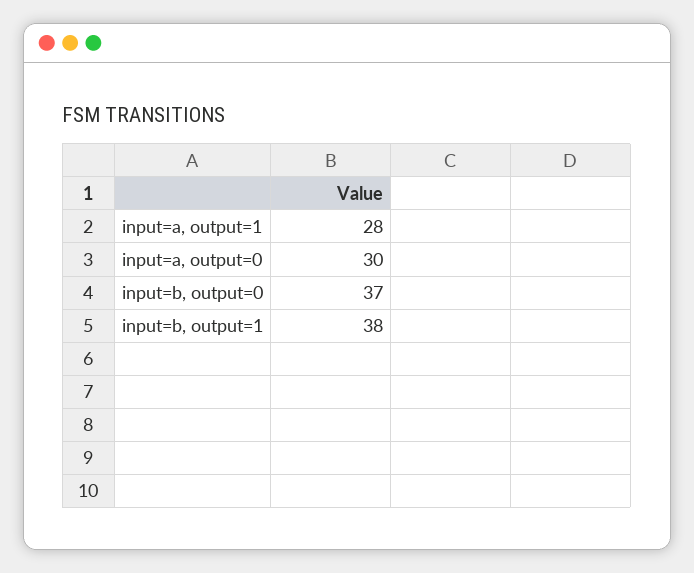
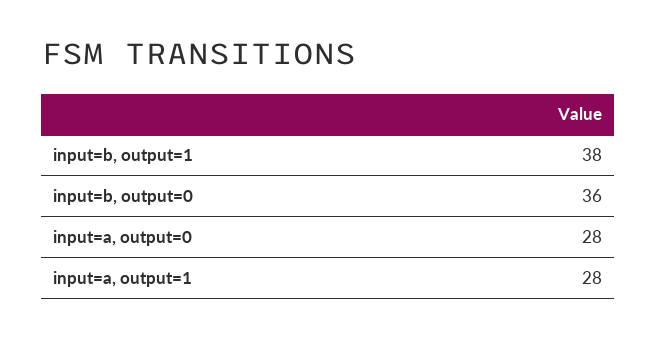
  {
    "input=a, output=1": 28,
-   "input=a, output=0": 30,
+   "input=a, output=0": 28,
-   "input=b, output=0": 37,
+   "input=b, output=0": 36,
    "input=b, output=1": 38
  }

